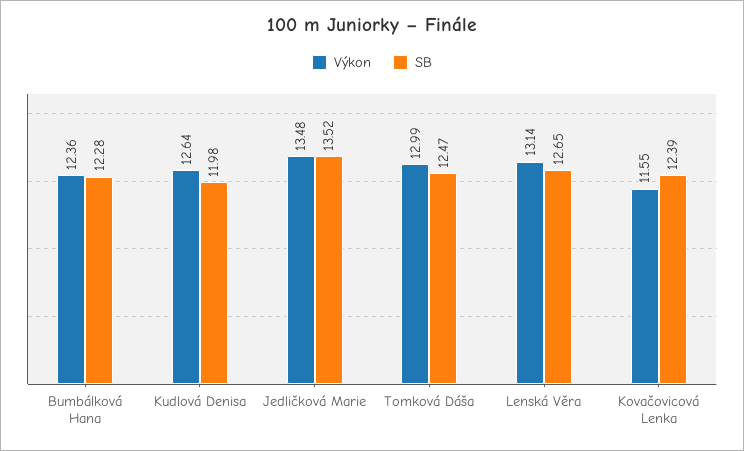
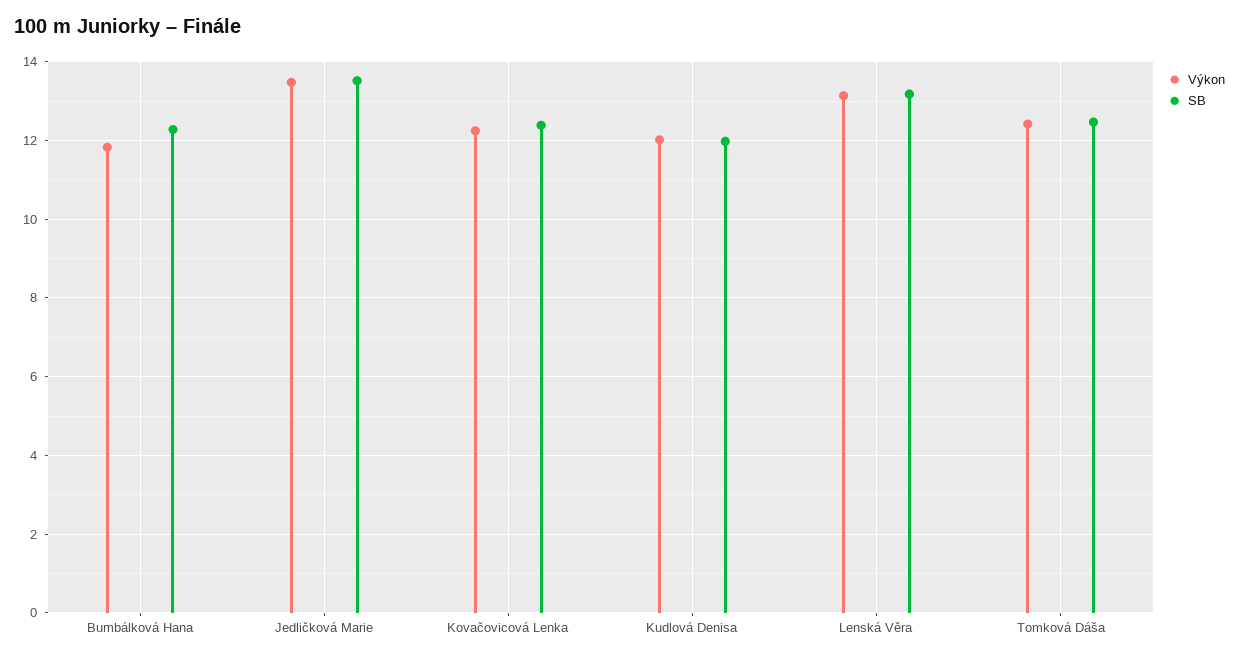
  {
    "Výkon": {
-     "Bumbálková Hana": 12.36,
+     "Bumbálková Hana": 11.8,
-     "Kudlová Denisa": 12.64,
+     "Kudlová Denisa": 12,
      "Jedličková Marie": 13.48,
-     "Tomková Dáša": 12.99,
+     "Tomková Dáša": 12.4,
      "Lenská Věra": 13.14,
-     "Kovačovicová Lenka": 11.55
+     "Kovačovicová Lenka": 12.2
    },
    "SB": {
      "Bumbálková Hana": 12.28,
      "Kudlová Denisa": 11.98,
      "Jedličková Marie": 13.52,
      "Tomková Dáša": 12.47,
-     "Lenská Věra": 12.65,
+     "Lenská Věra": 13.2,
      "Kovačovicová Lenka": 12.39
    }
  }

